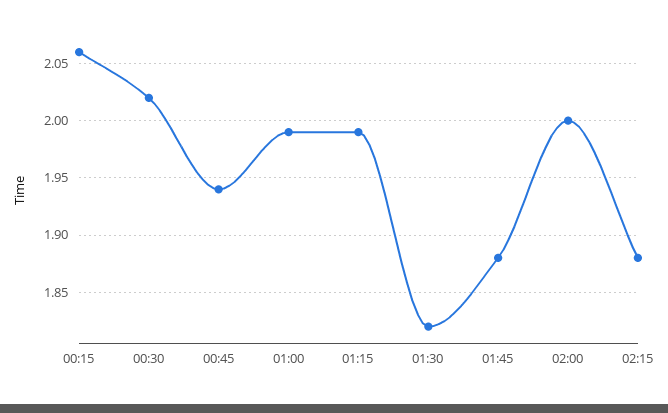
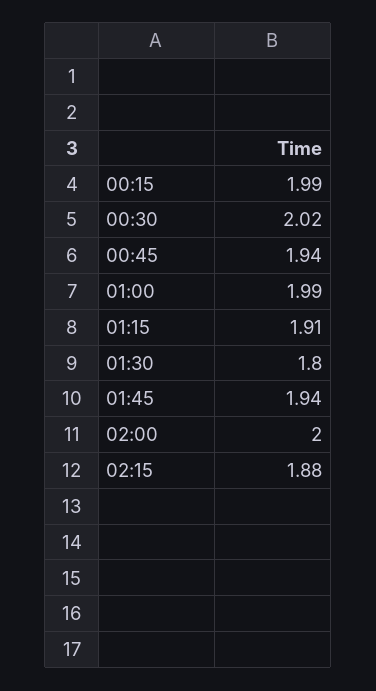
  {
-   "00:15": 2.06,
+   "00:15": 1.99,
    "00:30": 2.02,
    "00:45": 1.94,
    "01:00": 1.99,
-   "01:15": 1.99,
+   "01:15": 1.91,
-   "01:30": 1.82,
+   "01:30": 1.8,
-   "01:45": 1.88,
+   "01:45": 1.94,
    "02:00": 2,
    "02:15": 1.88
  }

